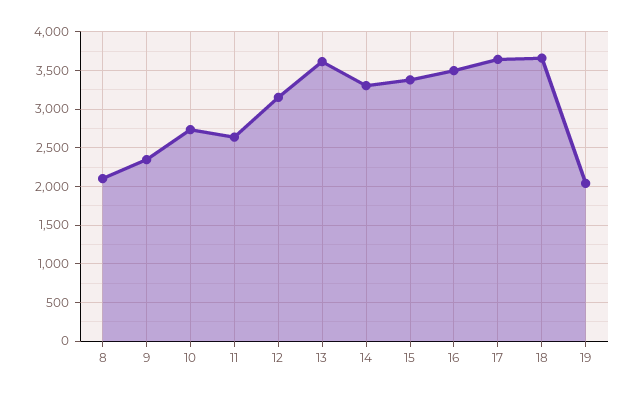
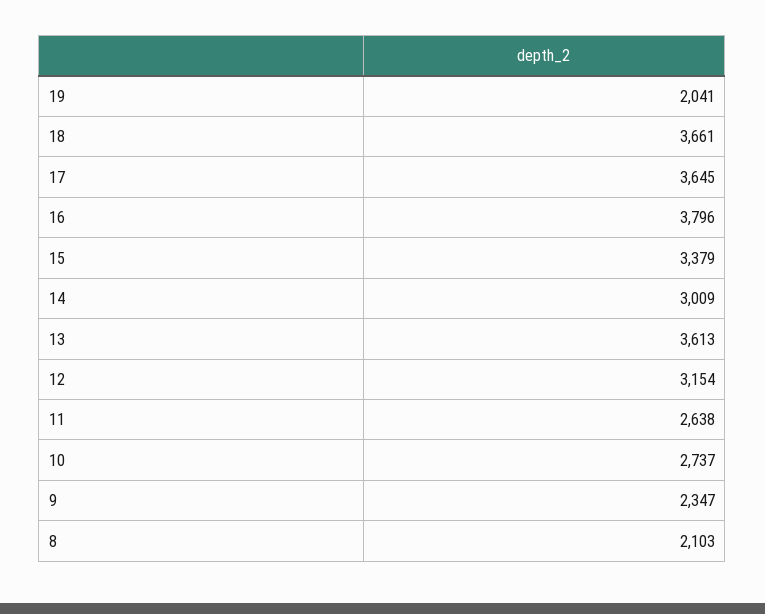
  {
    "8": 2103,
    "9": 2347,
    "10": 2737,
    "11": 2638,
    "12": 3154,
    "13": 3613,
-   "14": 3300,
+   "14": 3009,
    "15": 3379,
-   "16": 3500,
+   "16": 3796,
    "17": 3645,
    "18": 3661,
    "19": 2041
  }

